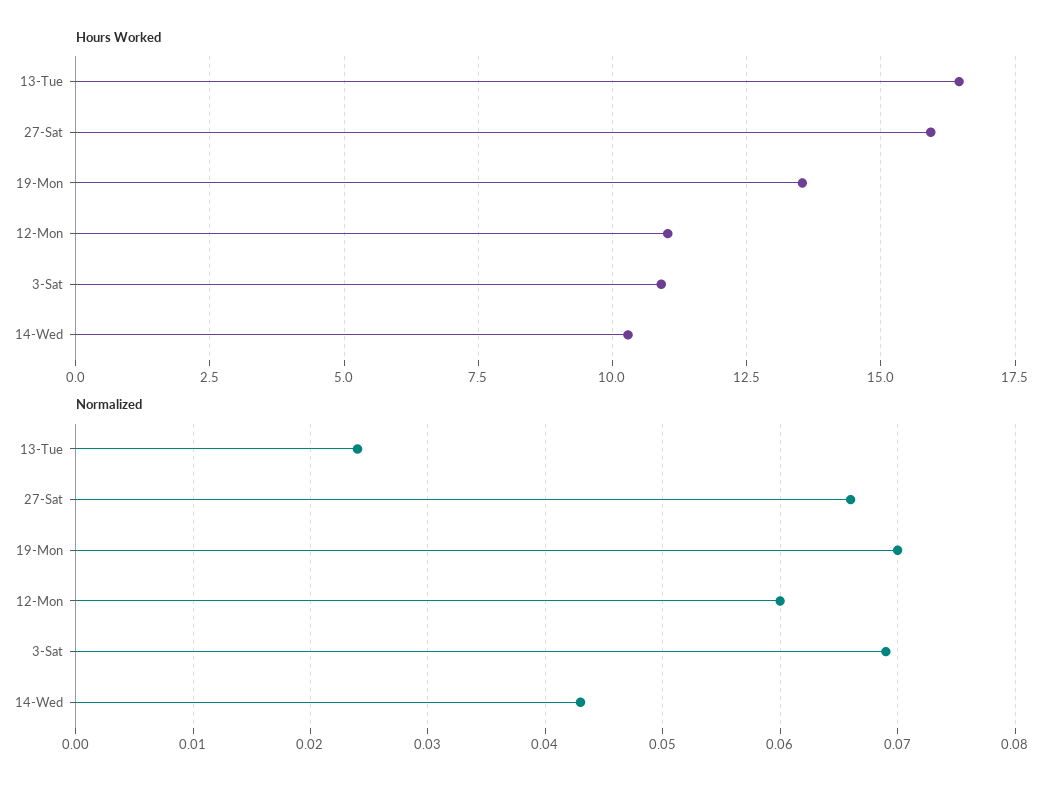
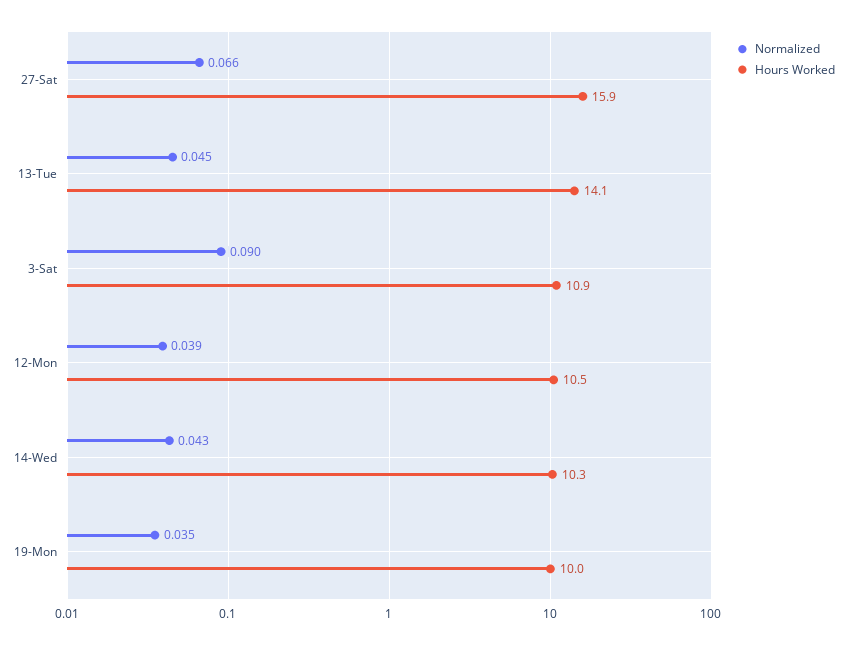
  {
    "Hours Worked": {
-     "13-Tue": 16.5,
+     "13-Tue": 14.1,
      "27-Sat": 15.9,
-     "19-Mon": 13.5,
+     "19-Mon": 10,
-     "12-Mon": 11,
+     "12-Mon": 10.5,
      "3-Sat": 10.9,
      "14-Wed": 10.3
    },
    "Normalized": {
-     "13-Tue": 0.024,
+     "13-Tue": 0.045,
      "27-Sat": 0.066,
-     "19-Mon": 0.07,
+     "19-Mon": 0.035,
-     "12-Mon": 0.06,
+     "12-Mon": 0.039,
-     "3-Sat": 0.069,
+     "3-Sat": 0.09,
      "14-Wed": 0.043
    }
  }

